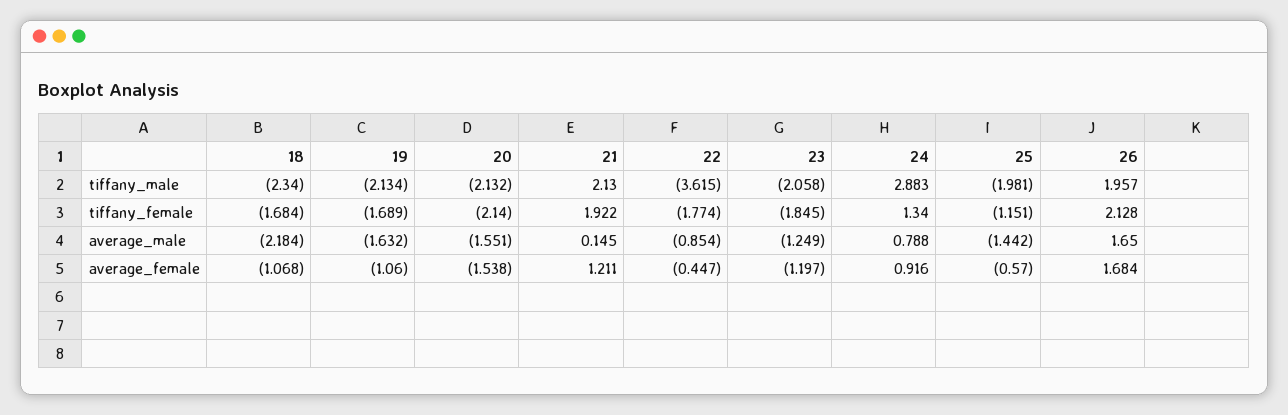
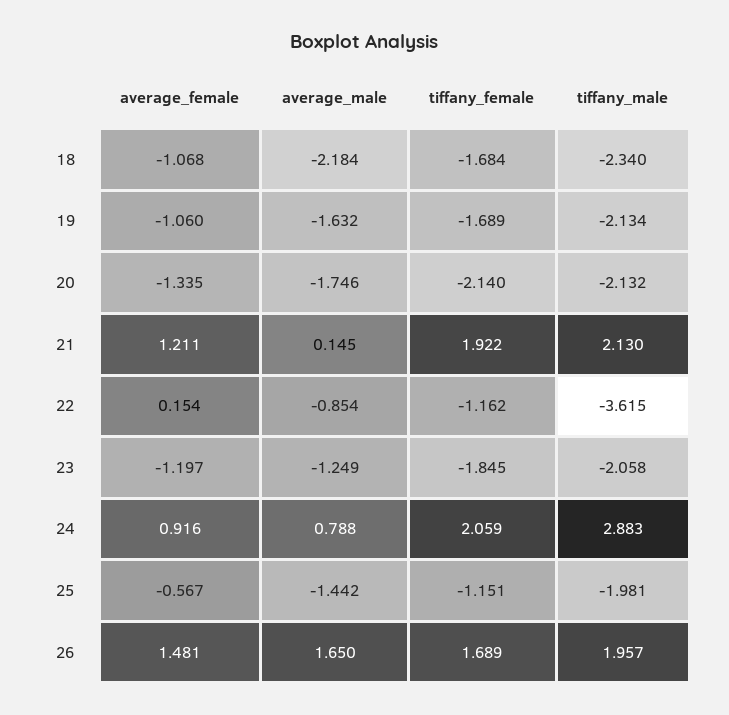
  {
    "18": {
      "tiffany_male": -2.34,
      "tiffany_female": -1.684,
      "average_male": -2.184,
      "average_female": -1.068
    },
    "19": {
      "tiffany_male": -2.134,
      "tiffany_female": -1.689,
      "average_male": -1.632,
      "average_female": -1.06
    },
    "20": {
      "tiffany_male": -2.132,
      "tiffany_female": -2.14,
-     "average_male": -1.551,
+     "average_male": -1.746,
-     "average_female": -1.538
+     "average_female": -1.335
    },
    "21": {
      "tiffany_male": 2.13,
      "tiffany_female": 1.922,
      "average_male": 0.145,
      "average_female": 1.211
    },
    "22": {
      "tiffany_male": -3.615,
-     "tiffany_female": -1.774,
+     "tiffany_female": -1.162,
      "average_male": -0.854,
-     "average_female": -0.447
+     "average_female": 0.154
    },
    "23": {
      "tiffany_male": -2.058,
      "tiffany_female": -1.845,
      "average_male": -1.249,
      "average_female": -1.197
    },
    "24": {
      "tiffany_male": 2.883,
-     "tiffany_female": 1.34,
+     "tiffany_female": 2.059,
      "average_male": 0.788,
      "average_female": 0.916
    },
    "25": {
      "tiffany_male": -1.981,
      "tiffany_female": -1.151,
      "average_male": -1.442,
-     "average_female": -0.57
+     "average_female": -0.567
    },
    "26": {
      "tiffany_male": 1.957,
-     "tiffany_female": 2.128,
+     "tiffany_female": 1.689,
      "average_male": 1.65,
-     "average_female": 1.684
+     "average_female": 1.481
    }
  }

